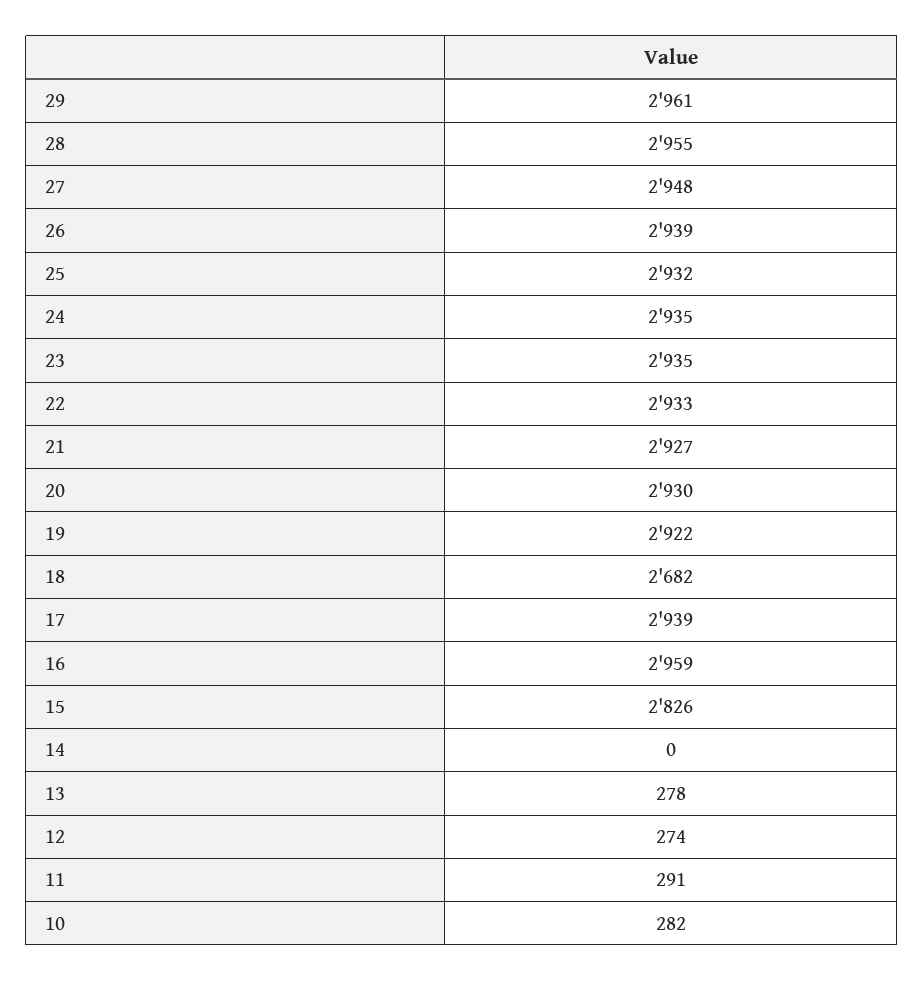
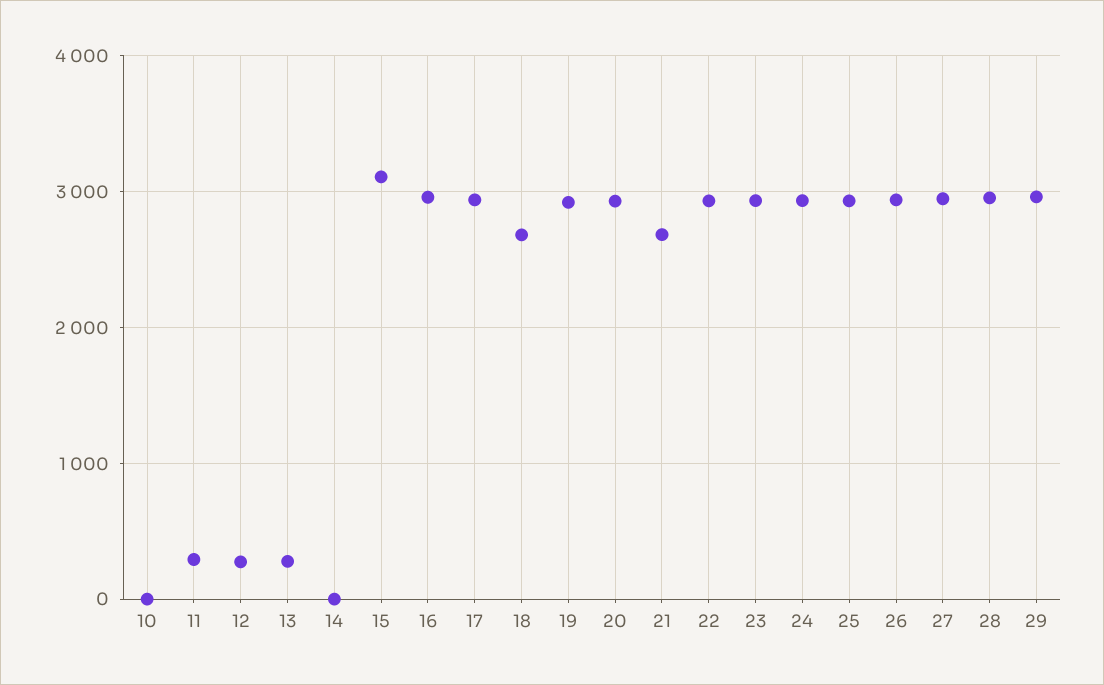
  {
    "29": 2961,
    "28": 2955,
    "27": 2948,
    "26": 2939,
    "25": 2932,
    "24": 2935,
    "23": 2935,
    "22": 2933,
-   "21": 2927,
+   "21": 2700,
    "20": 2930,
    "19": 2922,
    "18": 2682,
    "17": 2939,
    "16": 2959,
-   "15": 2826,
+   "15": 3100,
    "14": 0,
    "13": 278,
    "12": 274,
    "11": 291,
-   "10": 282
+   "10": 0
  }

